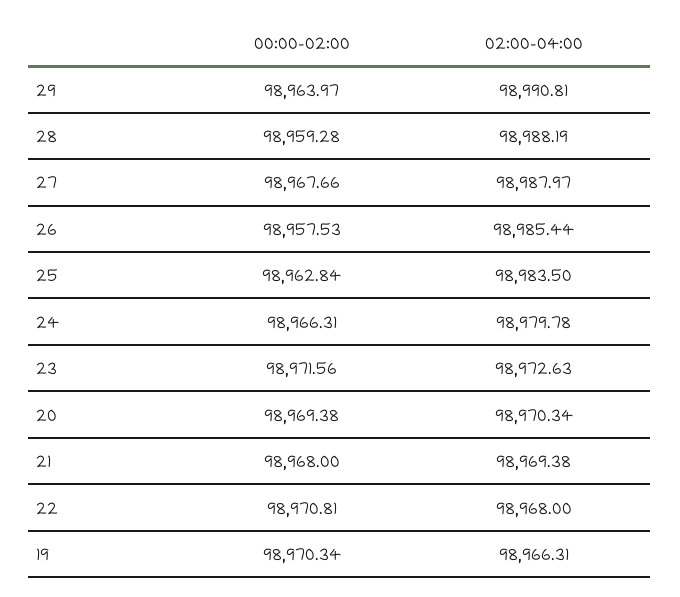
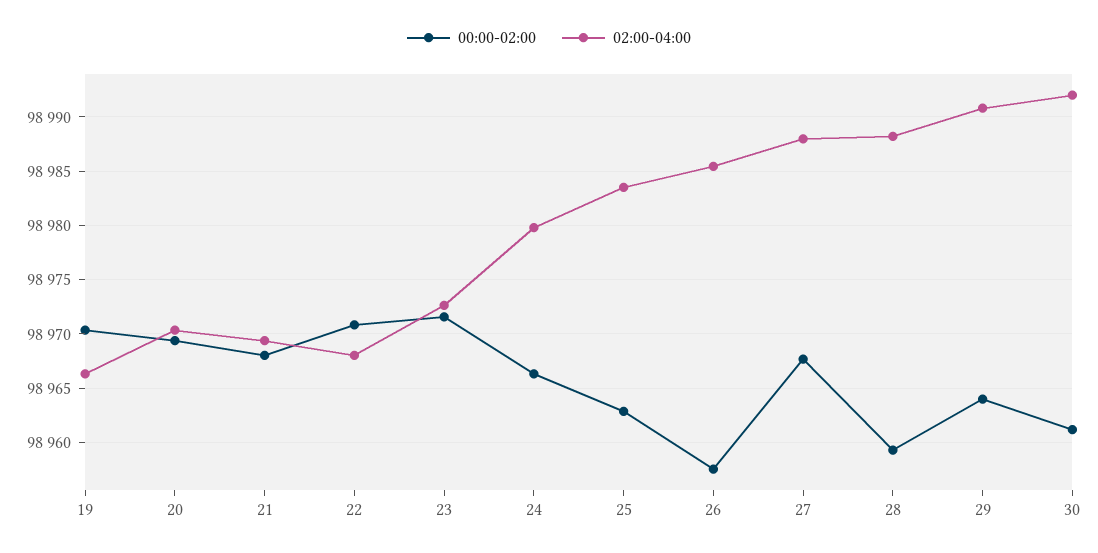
  {
    "00:00-02:00": {
      "29": 98963.97,
      "28": 98959.28,
      "27": 98967.66,
      "26": 98957.53,
      "25": 98962.84,
      "24": 98966.31,
      "23": 98971.56,
      "20": 98969.38,
      "21": 98968,
      "22": 98970.81,
-     "19": 98970.34
+     "19": 98970.34,
+     "30": 98961
    },
    "02:00-04:00": {
      "29": 98990.81,
      "28": 98988.19,
      "27": 98987.97,
      "26": 98985.44,
      "25": 98983.5,
      "24": 98979.78,
      "23": 98972.63,
      "20": 98970.34,
      "21": 98969.38,
      "22": 98968,
-     "19": 98966.31
+     "19": 98966.31,
+     "30": 98992
    }
  }

